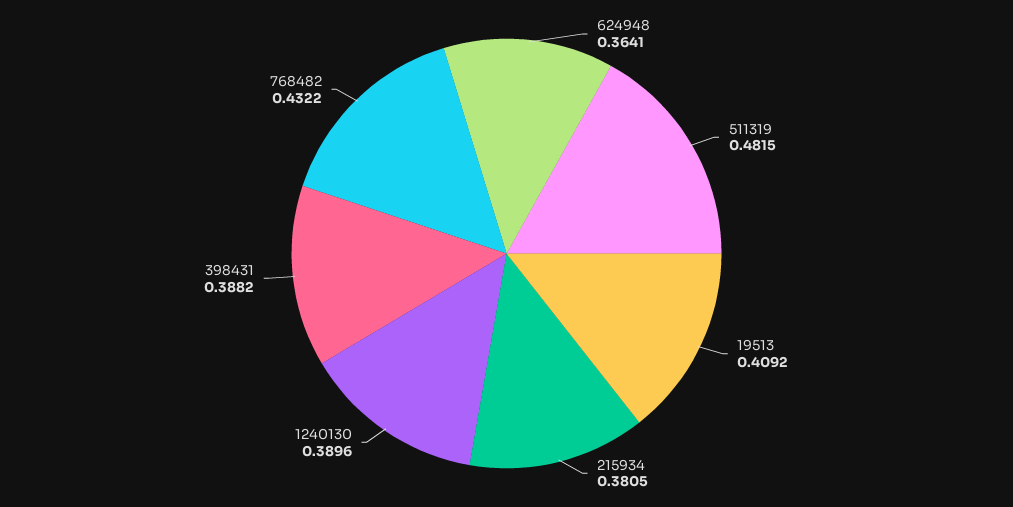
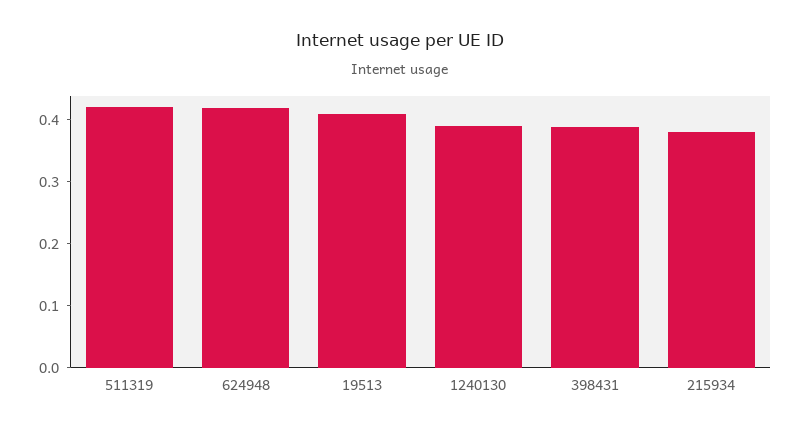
  {
-   "624948": 0.3641,
+   "624948": 0.42,
-   "511319": 0.4815,
+   "511319": 0.42,
    "19513": 0.4092,
    "215934": 0.3805,
    "1240130": 0.3896,
-   "398431": 0.3882,
+   "398431": 0.3882
-   "768482": 0.4322
  }

